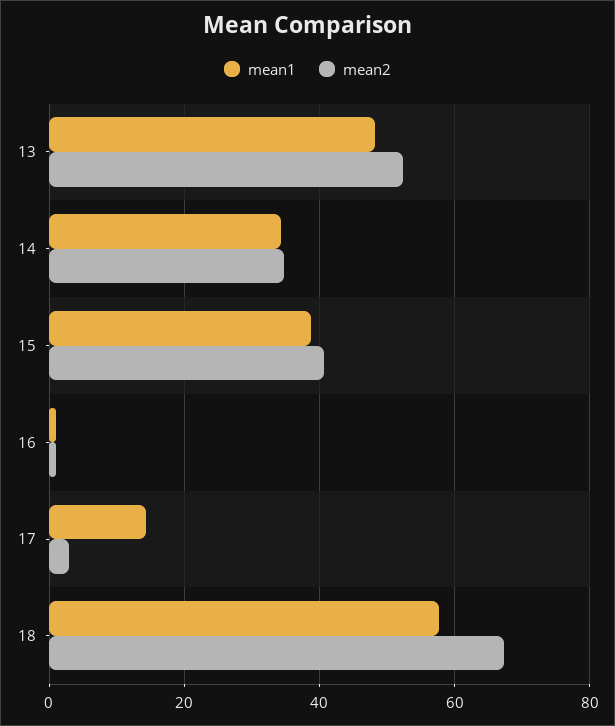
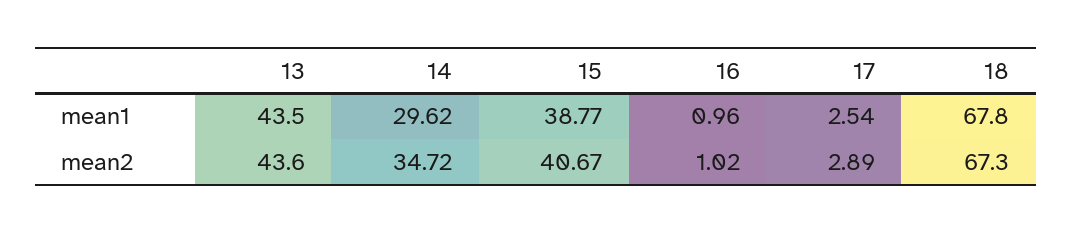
  {
    "mean1": {
-     "13": 48,
+     "13": 43.5,
-     "14": 34,
+     "14": 29.62,
      "15": 38.77,
      "16": 0.96,
-     "17": 14,
+     "17": 2.54,
-     "18": 58
+     "18": 67.8
    },
    "mean2": {
-     "13": 52,
+     "13": 43.6,
      "14": 34.72,
      "15": 40.67,
      "16": 1.02,
      "17": 2.89,
      "18": 67.3
    }
  }

